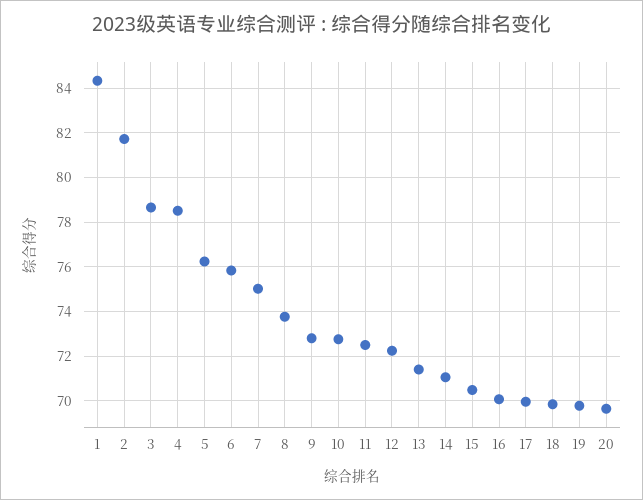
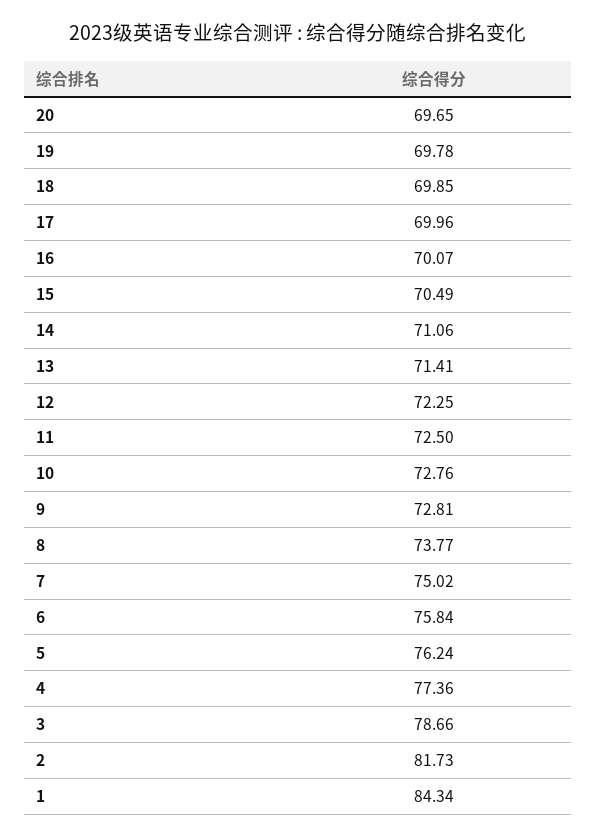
  {
    "1": 84.34,
    "2": 81.73,
    "3": 78.66,
-   "4": 78.5,
+   "4": 77.36,
    "5": 76.24,
    "6": 75.84,
    "7": 75.02,
    "8": 73.77,
    "9": 72.81,
    "10": 72.76,
    "11": 72.5,
    "12": 72.25,
    "13": 71.41,
    "14": 71.06,
    "15": 70.49,
    "16": 70.07,
    "17": 69.96,
    "18": 69.85,
    "19": 69.78,
    "20": 69.65
  }

